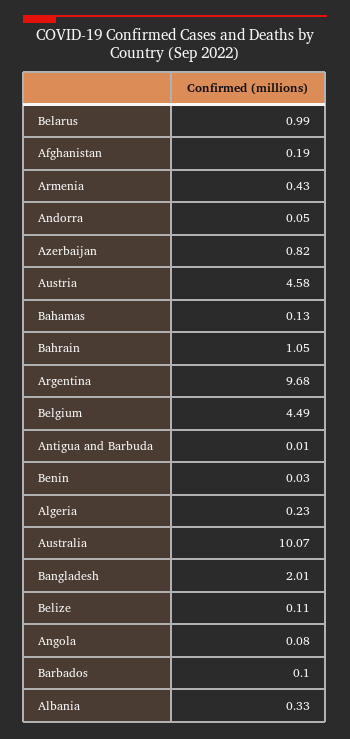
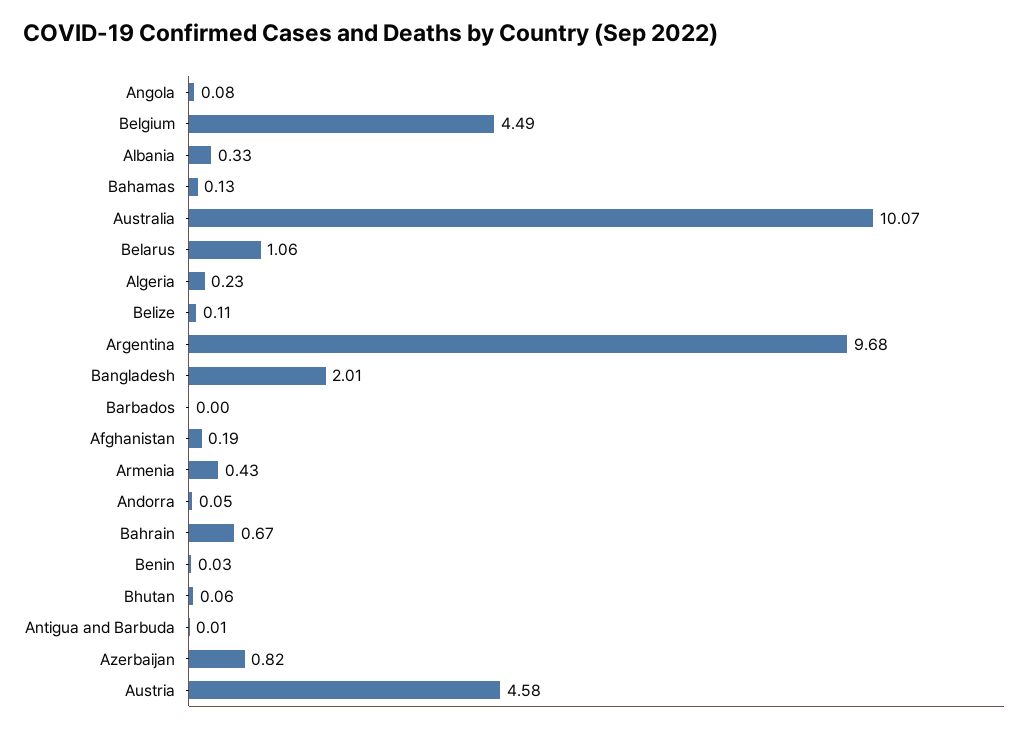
  {
-   "Belarus": 0.99,
+   "Belarus": 1.06,
    "Afghanistan": 0.19,
    "Armenia": 0.43,
    "Andorra": 0.05,
    "Azerbaijan": 0.82,
    "Austria": 4.58,
    "Bahamas": 0.13,
-   "Bahrain": 1.05,
+   "Bahrain": 0.67,
    "Argentina": 9.68,
    "Belgium": 4.49,
    "Antigua and Barbuda": 0.01,
    "Benin": 0.03,
    "Algeria": 0.23,
    "Australia": 10.07,
    "Bangladesh": 2.01,
    "Belize": 0.11,
    "Angola": 0.08,
-   "Barbados": 0.1,
+   "Barbados": 0,
-   "Albania": 0.33
+   "Albania": 0.33,
+   "Bhutan": 0.06
  }

